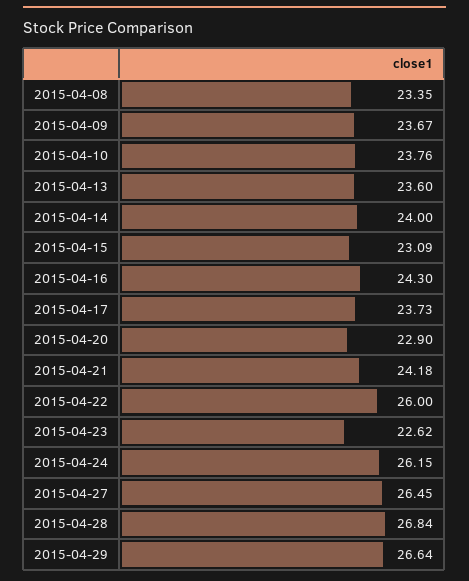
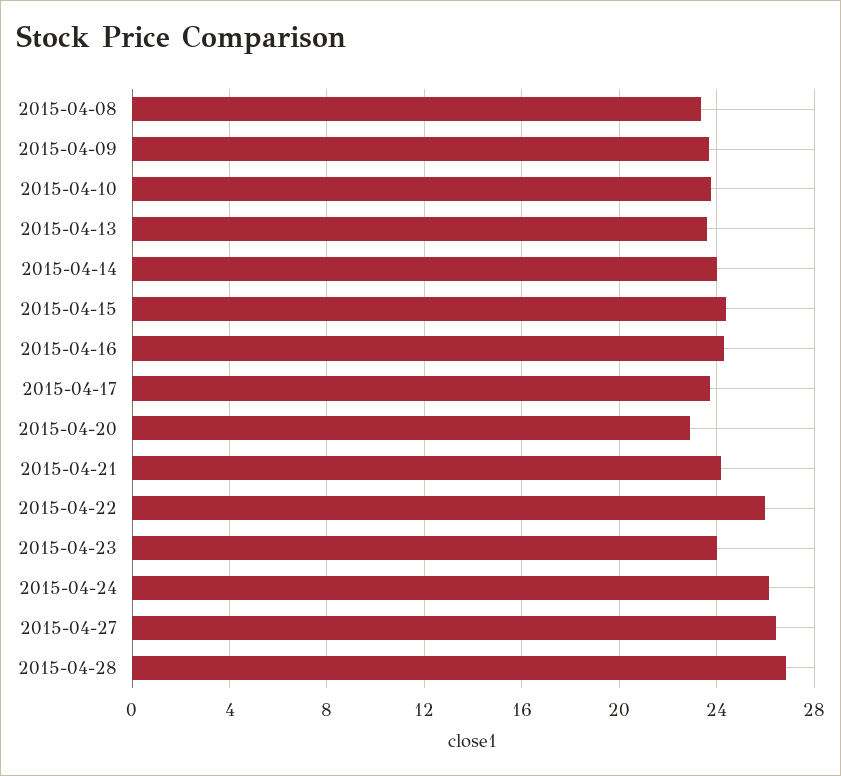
  {
    "2015-04-08": 23.35,
    "2015-04-09": 23.67,
    "2015-04-10": 23.76,
    "2015-04-13": 23.6,
    "2015-04-14": 24,
-   "2015-04-15": 23.09,
+   "2015-04-15": 24.5,
    "2015-04-16": 24.3,
    "2015-04-17": 23.73,
    "2015-04-20": 22.9,
    "2015-04-21": 24.18,
    "2015-04-22": 26,
-   "2015-04-23": 22.62,
+   "2015-04-23": 24,
    "2015-04-24": 26.15,
    "2015-04-27": 26.45,
-   "2015-04-28": 26.84,
+   "2015-04-28": 26.84
-   "2015-04-29": 26.64
  }

